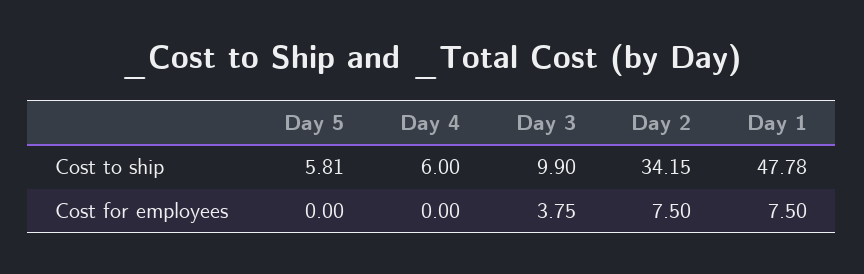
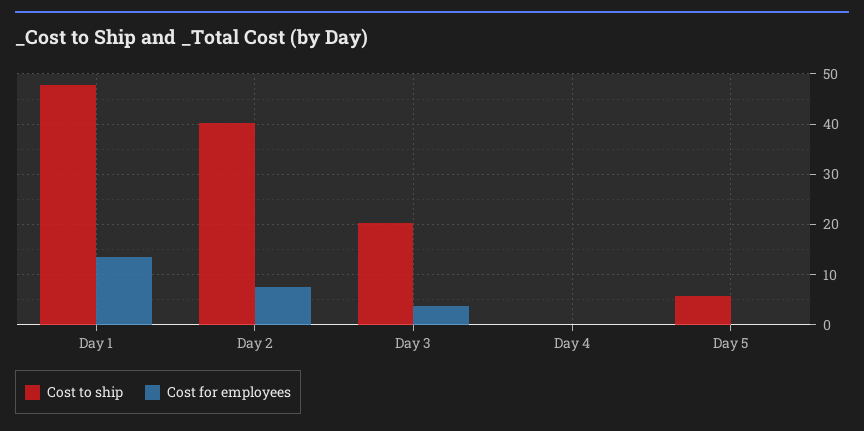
  {
    "Cost to ship": {
      "Day 5": 5.81,
-     "Day 4": 6,
+     "Day 4": 0,
-     "Day 3": 9.9,
+     "Day 3": 20,
-     "Day 2": 34.15,
+     "Day 2": 40,
      "Day 1": 47.78
    },
    "Cost for employees": {
      "Day 5": 0,
      "Day 4": 0,
      "Day 3": 3.75,
      "Day 2": 7.5,
-     "Day 1": 7.5
+     "Day 1": 14
    }
  }

